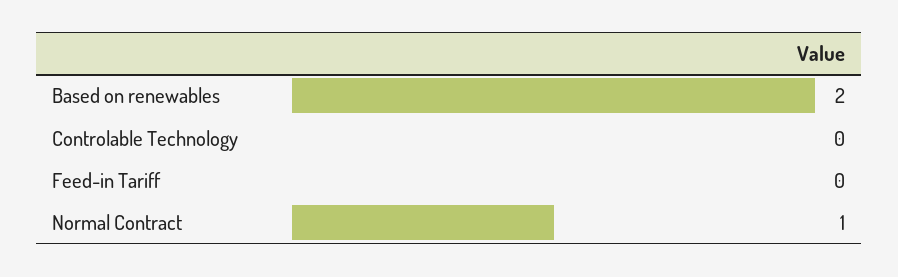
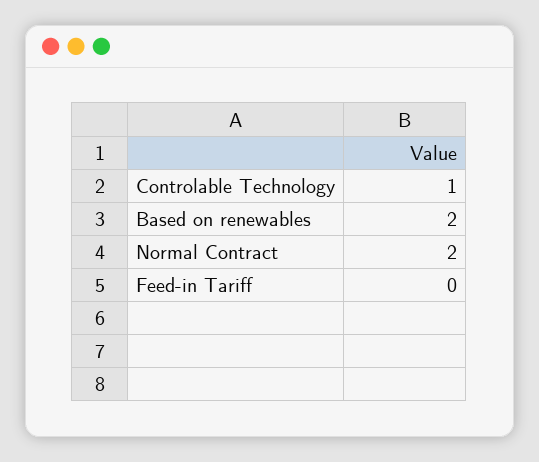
  {
    "Based on renewables": 2,
-   "Controlable Technology": 0,
+   "Controlable Technology": 1,
    "Feed-in Tariff": 0,
-   "Normal Contract": 1
+   "Normal Contract": 2
  }

